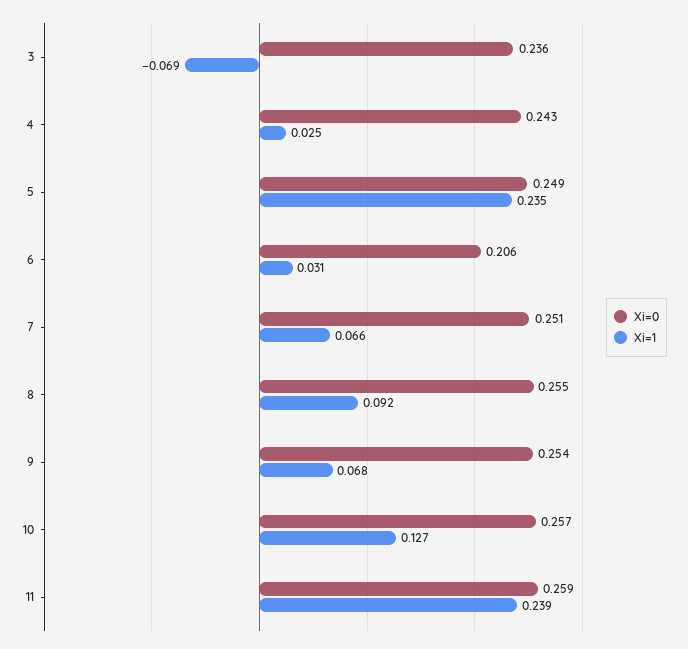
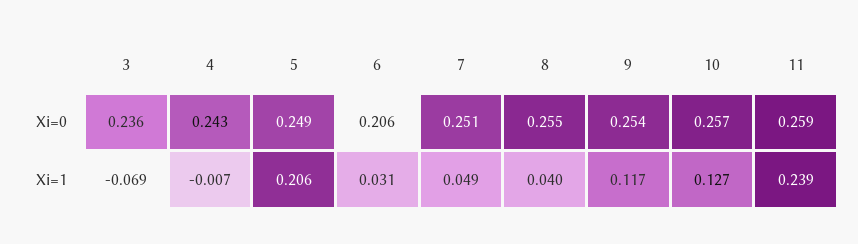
  {
    "Xi=0": {
      "3": 0.236,
      "4": 0.243,
      "5": 0.249,
      "6": 0.206,
      "7": 0.251,
      "8": 0.255,
      "9": 0.254,
      "10": 0.257,
      "11": 0.259
    },
    "Xi=1": {
      "3": -0.069,
-     "4": 0.025,
+     "4": -0.007,
-     "5": 0.235,
+     "5": 0.206,
      "6": 0.031,
-     "7": 0.066,
+     "7": 0.049,
-     "8": 0.092,
+     "8": 0.04,
-     "9": 0.068,
+     "9": 0.117,
      "10": 0.127,
      "11": 0.239
    }
  }

